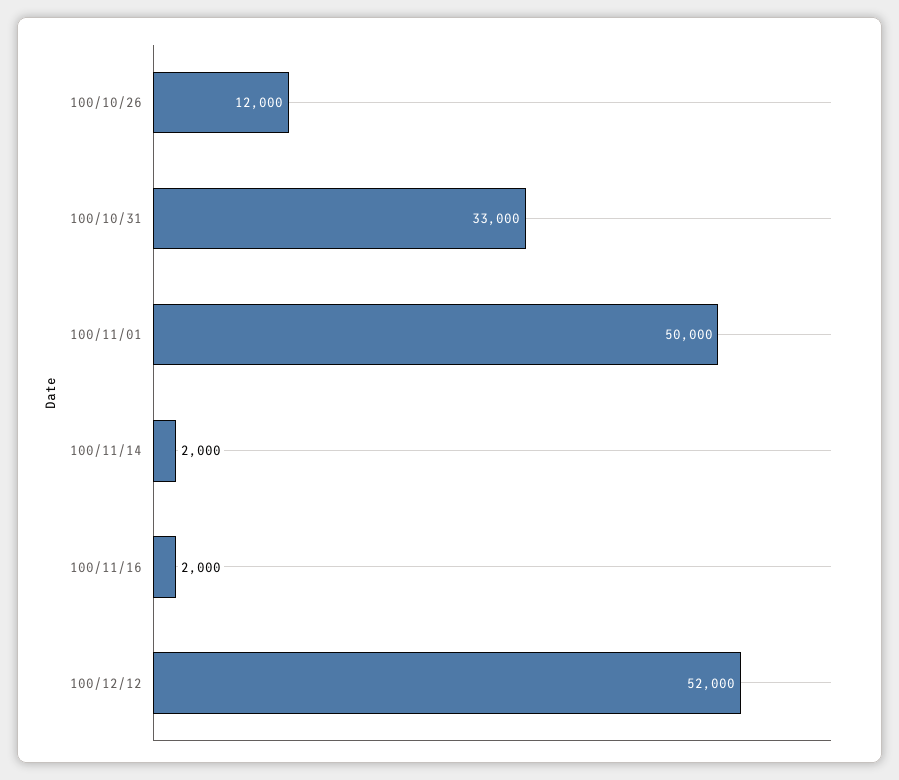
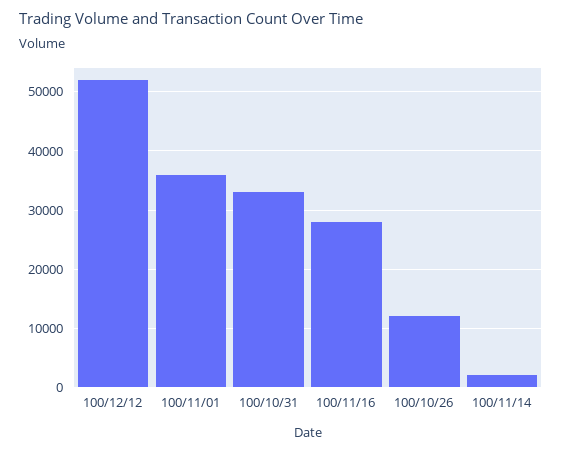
  {
    "100/10/26": 12000,
    "100/10/31": 33000,
-   "100/11/01": 50000,
+   "100/11/01": 36000,
    "100/11/14": 2000,
-   "100/11/16": 2000,
+   "100/11/16": 28000,
    "100/12/12": 52000
  }

